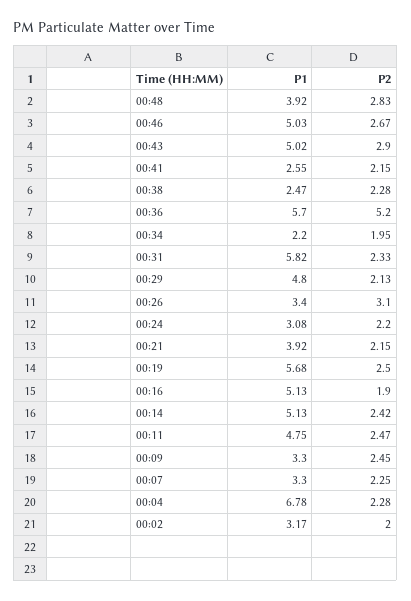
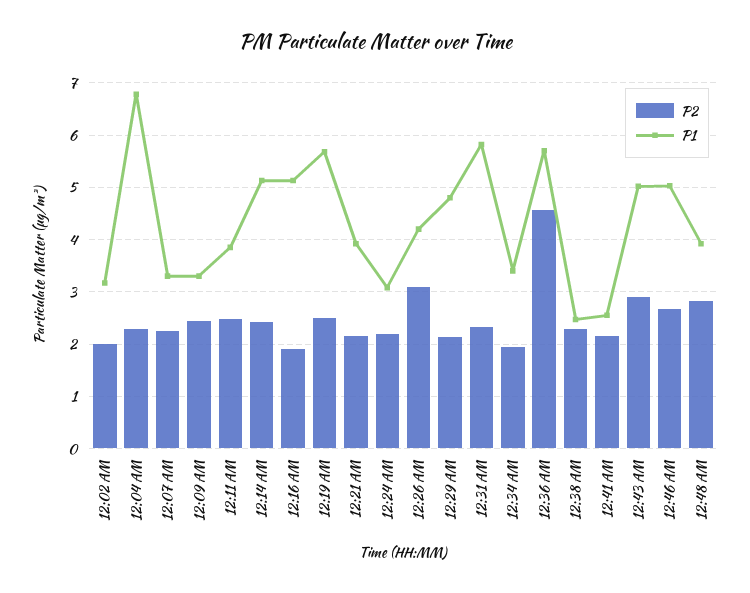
  {
    "P1": {
      "00:48": 3.92,
      "00:46": 5.03,
      "00:43": 5.02,
      "00:41": 2.55,
      "00:38": 2.47,
      "00:36": 5.7,
-     "00:34": 2.2,
+     "00:34": 3.4,
      "00:31": 5.82,
      "00:29": 4.8,
-     "00:26": 3.4,
+     "00:26": 4.2,
      "00:24": 3.08,
      "00:21": 3.92,
      "00:19": 5.68,
      "00:16": 5.13,
      "00:14": 5.13,
-     "00:11": 4.75,
+     "00:11": 3.8,
      "00:09": 3.3,
      "00:07": 3.3,
      "00:04": 6.78,
      "00:02": 3.17
    },
    "P2": {
      "00:48": 2.83,
      "00:46": 2.67,
      "00:43": 2.9,
      "00:41": 2.15,
      "00:38": 2.28,
-     "00:36": 5.2,
+     "00:36": 4.6,
      "00:34": 1.95,
      "00:31": 2.33,
      "00:29": 2.13,
      "00:26": 3.1,
      "00:24": 2.2,
      "00:21": 2.15,
      "00:19": 2.5,
      "00:16": 1.9,
      "00:14": 2.42,
      "00:11": 2.47,
      "00:09": 2.45,
      "00:07": 2.25,
      "00:04": 2.28,
      "00:02": 2
    }
  }

